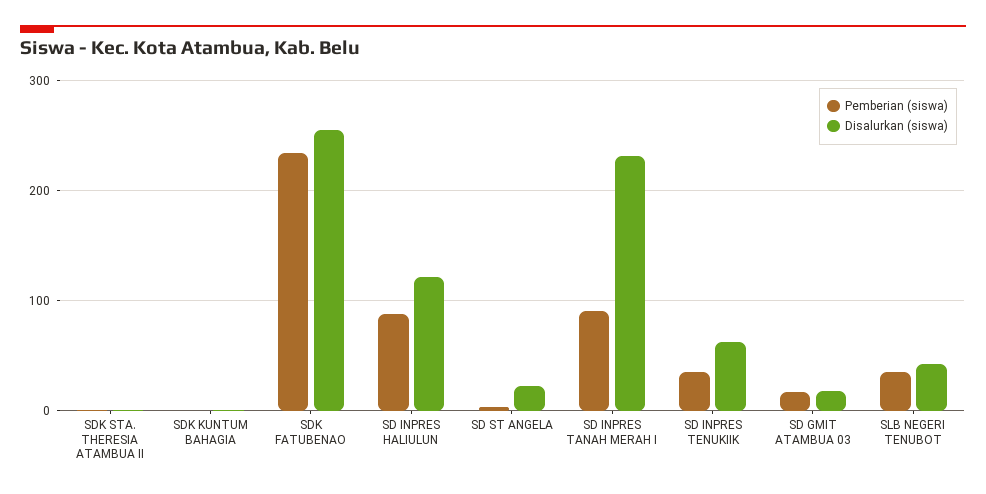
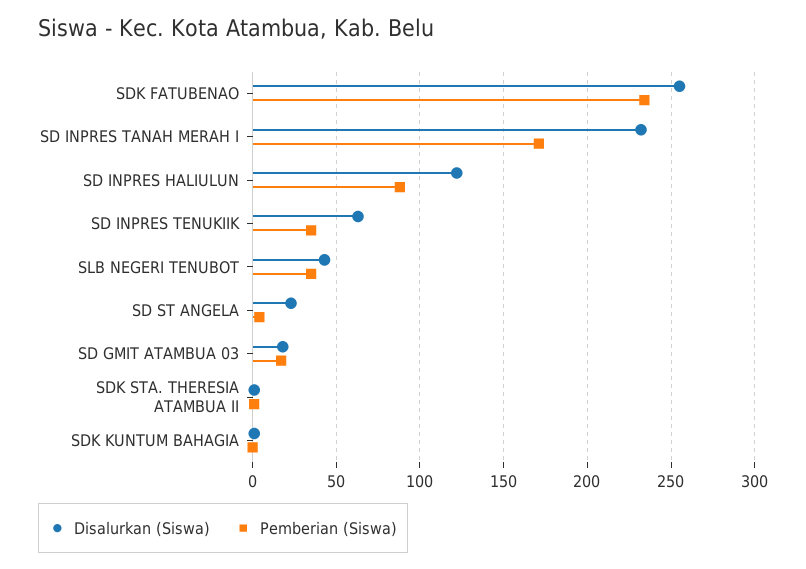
  {
    "Pemberian (siswa)": {
      "SDK STA. THERESIA ATAMBUA II": 0,
      "SDK KUNTUM BAHAGIA": 0,
      "SDK FATUBENAO": 235,
      "SD INPRES HALIULUN": 90,
      "SD ST ANGELA": 5,
-     "SD INPRES TANAH MERAH I": 90,
+     "SD INPRES TANAH MERAH I": 170,
      "SD INPRES TENUKIIK": 35,
      "SD GMIT ATAMBUA 03": 15,
      "SLB NEGERI TENUBOT": 35
    },
    "Disalurkan (siswa)": {
      "SDK STA. THERESIA ATAMBUA II": 0,
      "SDK KUNTUM BAHAGIA": 0,
      "SDK FATUBENAO": 255,
      "SD INPRES HALIULUN": 120,
      "SD ST ANGELA": 25,
      "SD INPRES TANAH MERAH I": 230,
      "SD INPRES TENUKIIK": 65,
      "SD GMIT ATAMBUA 03": 20,
      "SLB NEGERI TENUBOT": 45
    }
  }

